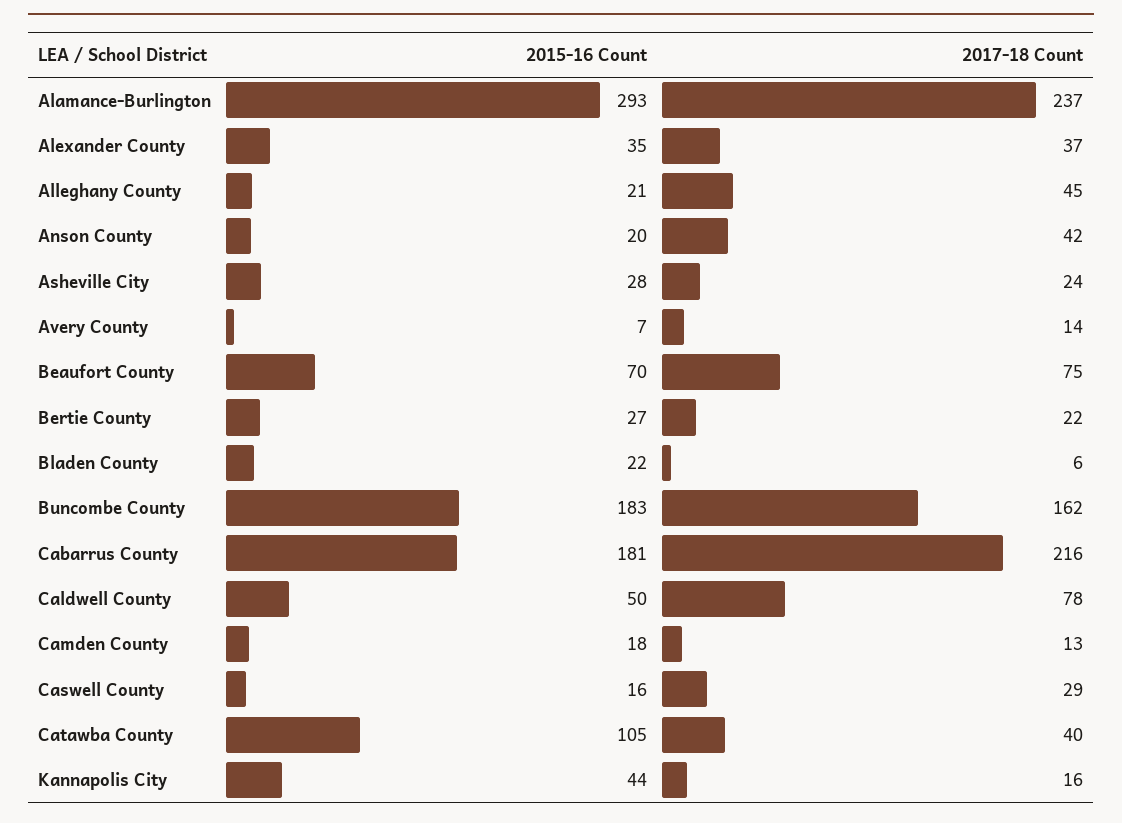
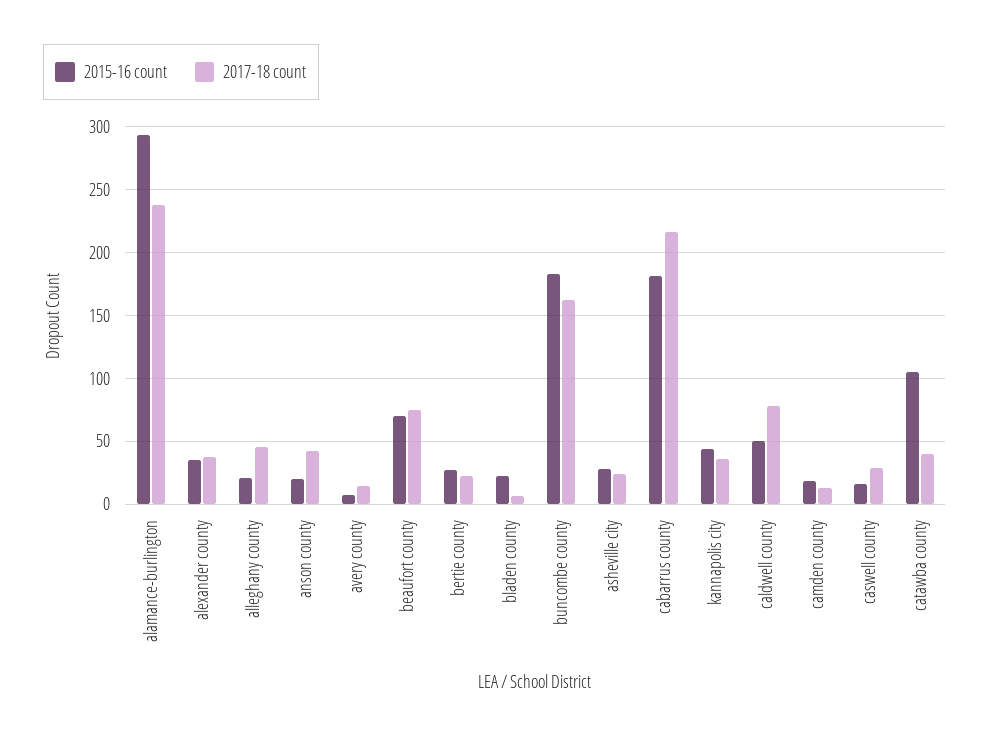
  {
    "2015-16 Count": {
      "Alamance-Burlington": 293,
      "Alexander County": 35,
      "Alleghany County": 21,
      "Anson County": 20,
      "Asheville City": 28,
      "Avery County": 7,
      "Beaufort County": 70,
      "Bertie County": 27,
      "Bladen County": 22,
      "Buncombe County": 183,
      "Cabarrus County": 181,
      "Caldwell County": 50,
      "Camden County": 18,
      "Caswell County": 16,
      "Catawba County": 105,
      "Kannapolis City": 44
    },
    "2017-18 Count": {
      "Alamance-Burlington": 237,
      "Alexander County": 37,
      "Alleghany County": 45,
      "Anson County": 42,
      "Asheville City": 24,
      "Avery County": 14,
      "Beaufort County": 75,
      "Bertie County": 22,
      "Bladen County": 6,
      "Buncombe County": 162,
      "Cabarrus County": 216,
      "Caldwell County": 78,
      "Camden County": 13,
      "Caswell County": 29,
      "Catawba County": 40,
-     "Kannapolis City": 16
+     "Kannapolis City": 35
    }
  }

